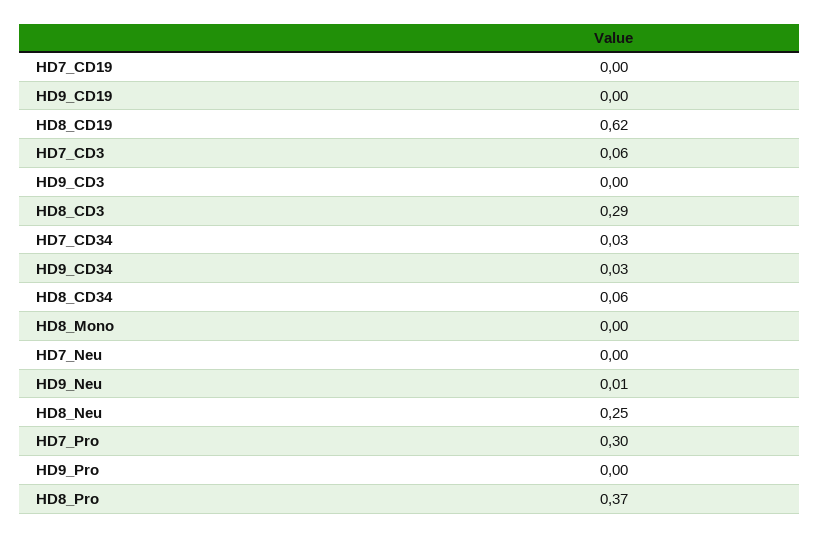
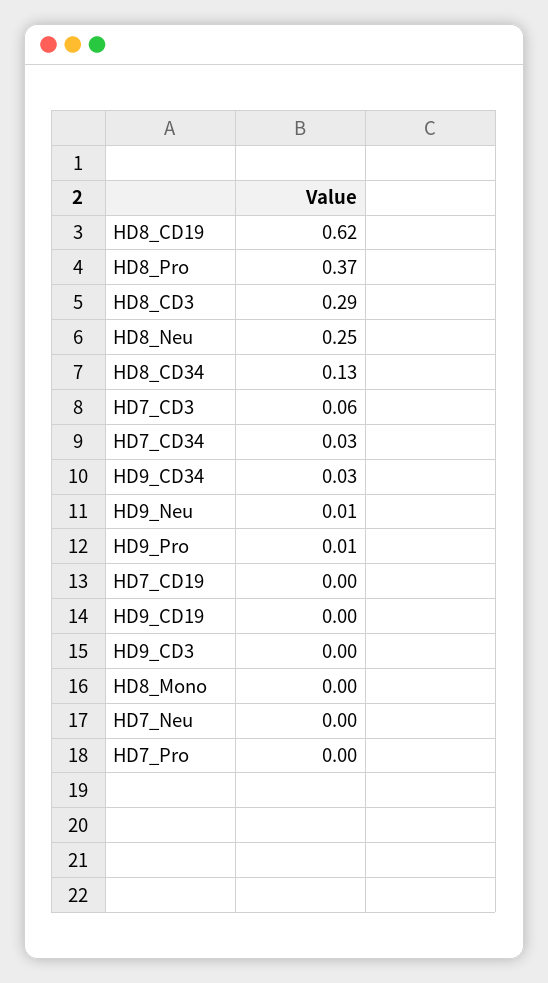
  {
    "HD7_CD19": 0,
    "HD9_CD19": 0,
    "HD8_CD19": 0.62,
    "HD7_CD3": 0.06,
    "HD9_CD3": 0,
    "HD8_CD3": 0.29,
    "HD7_CD34": 0.03,
    "HD9_CD34": 0.03,
-   "HD8_CD34": 0.06,
+   "HD8_CD34": 0.13,
    "HD8_Mono": 0,
    "HD7_Neu": 0,
    "HD9_Neu": 0.01,
    "HD8_Neu": 0.25,
-   "HD7_Pro": 0.3,
+   "HD7_Pro": 0,
-   "HD9_Pro": 0,
+   "HD9_Pro": 0.01,
    "HD8_Pro": 0.37
  }

